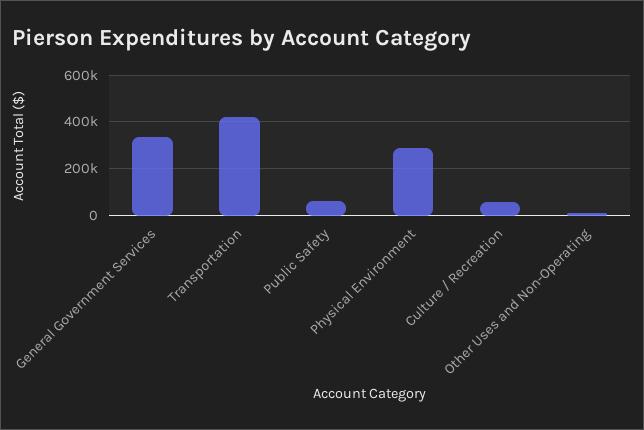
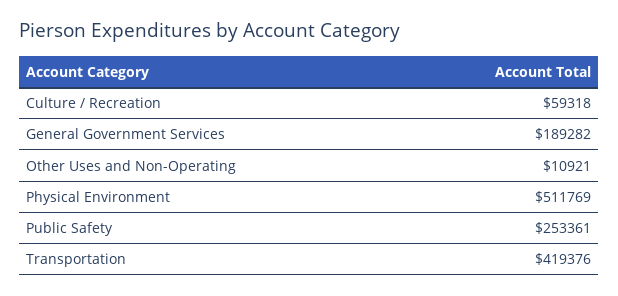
  {
-   "General Government Services": 350000,
+   "General Government Services": 189282,
    "Transportation": 419376,
-   "Public Safety": 50000,
+   "Public Safety": 253361,
-   "Physical Environment": 300000,
+   "Physical Environment": 511769,
    "Culture / Recreation": 59318,
    "Other Uses and Non-Operating": 10921
  }

